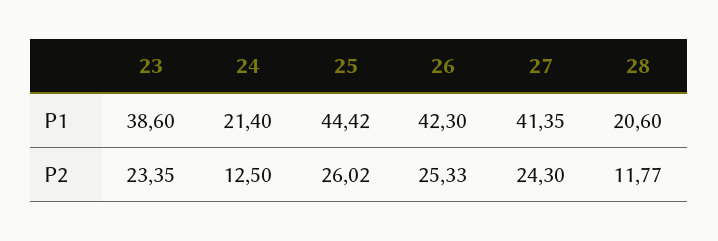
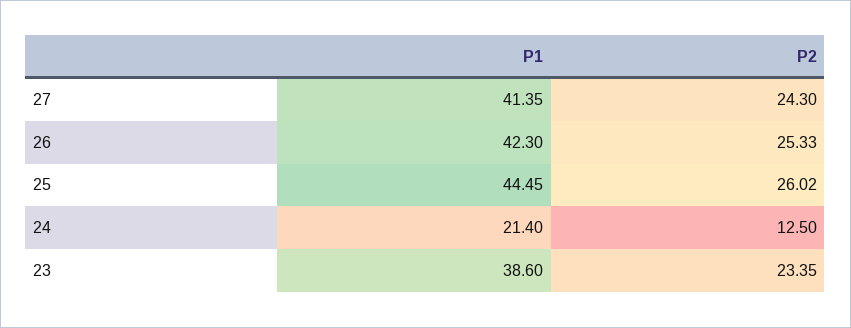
  {
    "23": {
      "P1": 38.6,
      "P2": 23.35
    },
    "24": {
      "P1": 21.4,
      "P2": 12.5
    },
    "25": {
-     "P1": 44.42,
+     "P1": 44.45,
      "P2": 26.02
    },
    "26": {
      "P1": 42.3,
      "P2": 25.33
    },
    "27": {
      "P1": 41.35,
      "P2": 24.3
-   },
+   }
-   "28": {
-     "P1": 20.6,
-     "P2": 11.77
-   }
  }

